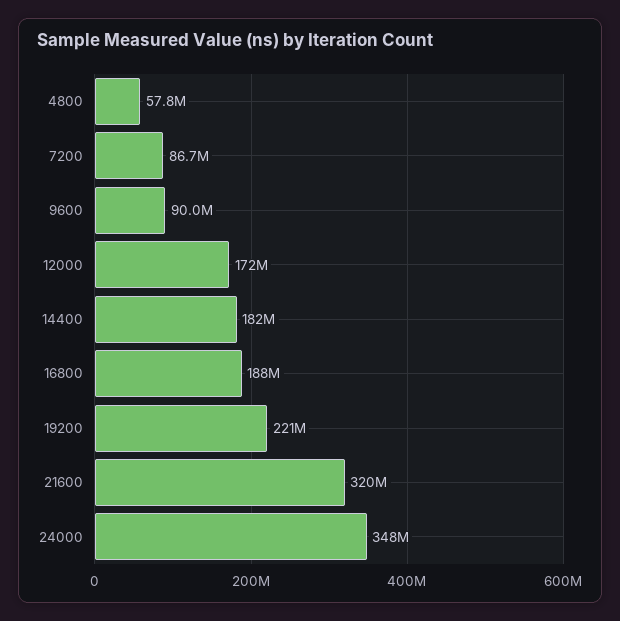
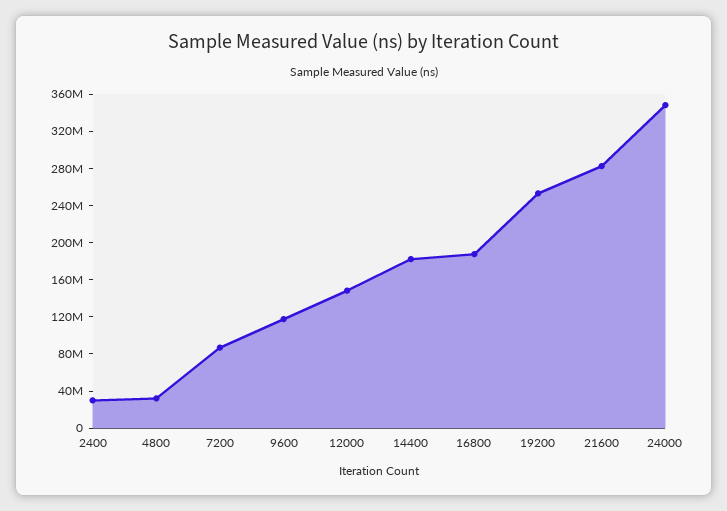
  {
-   "4800": 57800000,
+   "4800": 30000000,
    "7200": 86700000,
-   "9600": 90000000,
+   "9600": 120000000,
-   "12000": 172000000,
+   "12000": 150000000,
    "14400": 182000000,
    "16800": 188000000,
-   "19200": 221000000,
+   "19200": 250000000,
-   "21600": 320000000,
+   "21600": 280000000,
-   "24000": 348000000
+   "24000": 348000000,
+   "2400": 30000000
  }

